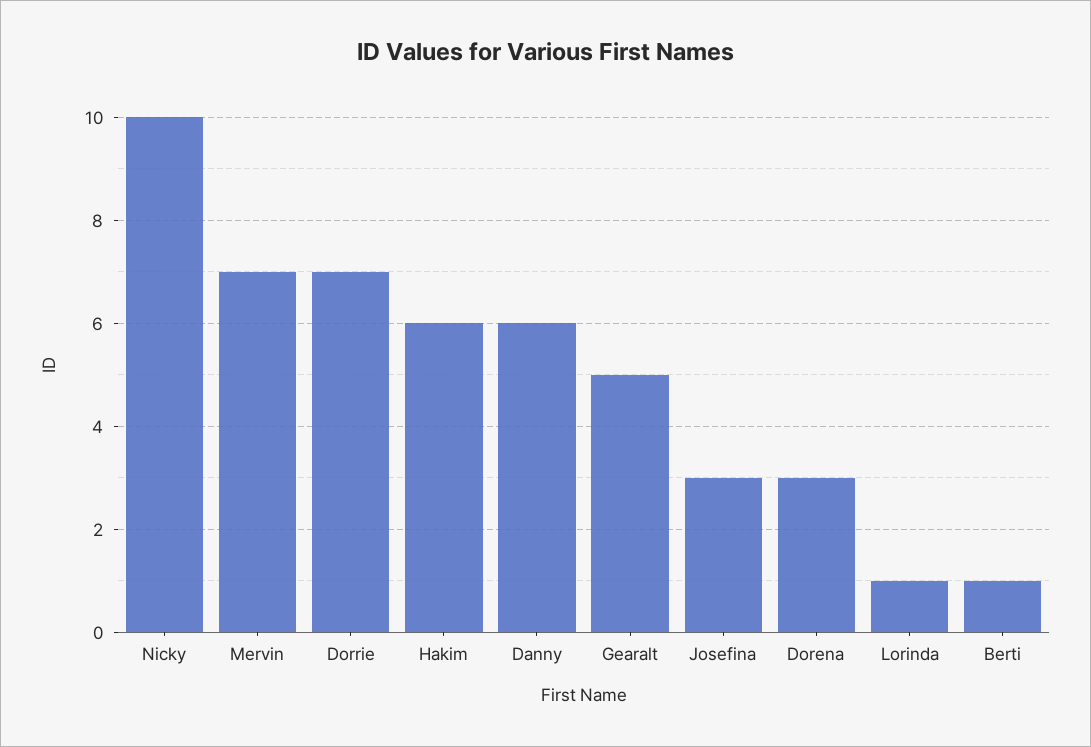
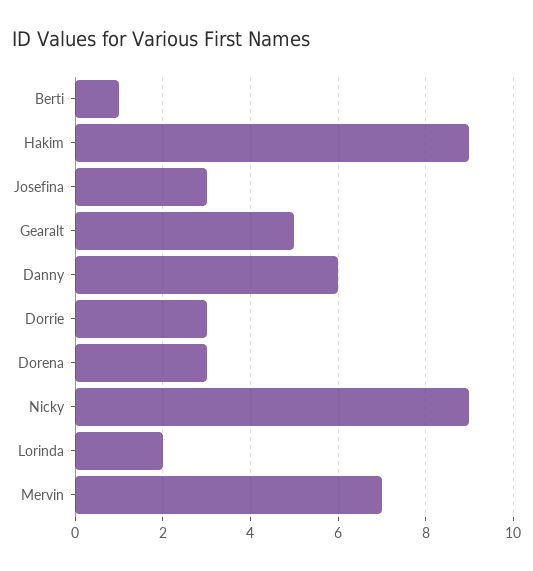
  {
-   "Nicky": 10,
+   "Nicky": 9,
    "Mervin": 7,
-   "Dorrie": 7,
+   "Dorrie": 3,
-   "Hakim": 6,
+   "Hakim": 9,
    "Danny": 6,
    "Gearalt": 5,
    "Josefina": 3,
    "Dorena": 3,
-   "Lorinda": 1,
+   "Lorinda": 2,
    "Berti": 1
  }

